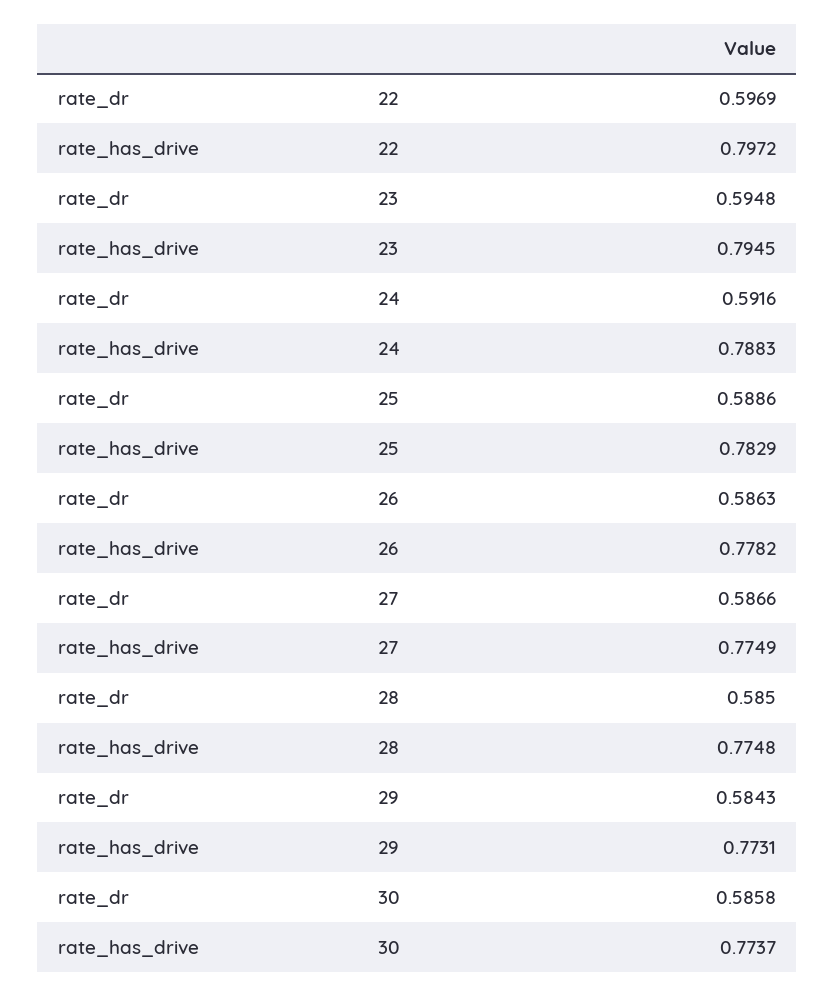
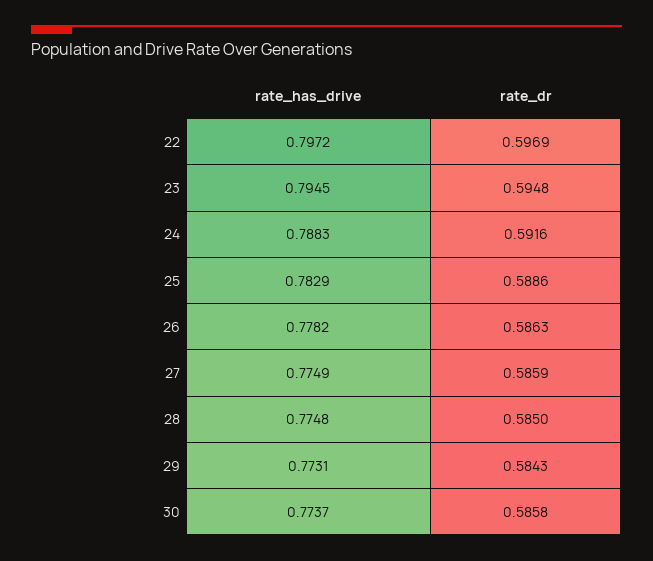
  {
    "rate_dr": {
      "22": 0.5969,
      "23": 0.5948,
      "24": 0.5916,
      "25": 0.5886,
      "26": 0.5863,
-     "27": 0.5866,
+     "27": 0.5859,
      "28": 0.585,
      "29": 0.5843,
      "30": 0.5858
    },
    "rate_has_drive": {
      "22": 0.7972,
      "23": 0.7945,
      "24": 0.7883,
      "25": 0.7829,
      "26": 0.7782,
      "27": 0.7749,
      "28": 0.7748,
      "29": 0.7731,
      "30": 0.7737
    }
  }

